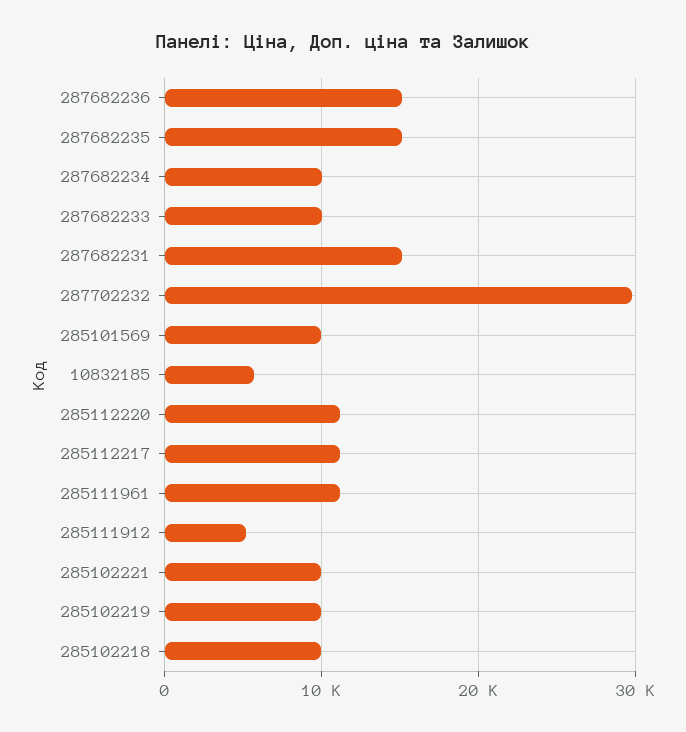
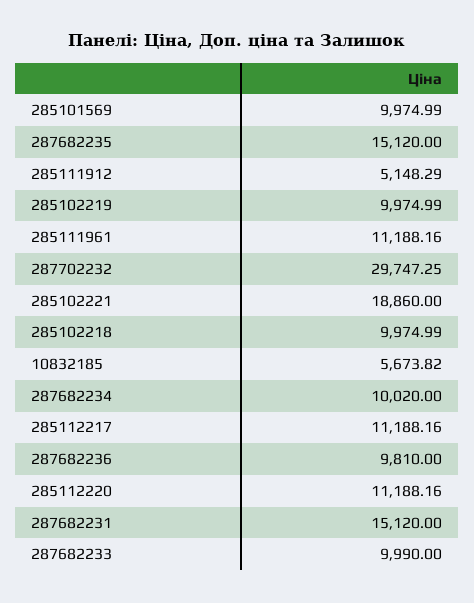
  {
-   "287682236": 15000,
+   "287682236": 9810,
    "287682235": 15120,
    "287682234": 10020,
    "287682233": 9990,
    "287682231": 15120,
    "287702232": 29747.25,
    "285101569": 9974.99,
    "10832185": 5673.82,
    "285112220": 11188.16,
    "285112217": 11188.16,
    "285111961": 11188.16,
    "285111912": 5148.29,
-   "285102221": 10000,
+   "285102221": 18860,
    "285102219": 9974.99,
    "285102218": 9974.99
  }

